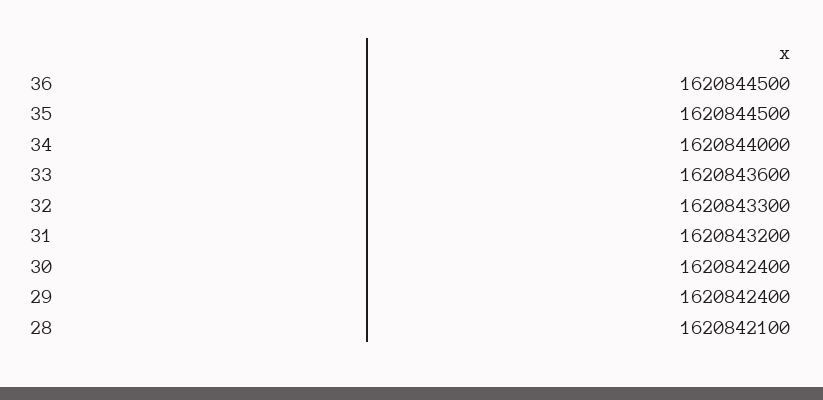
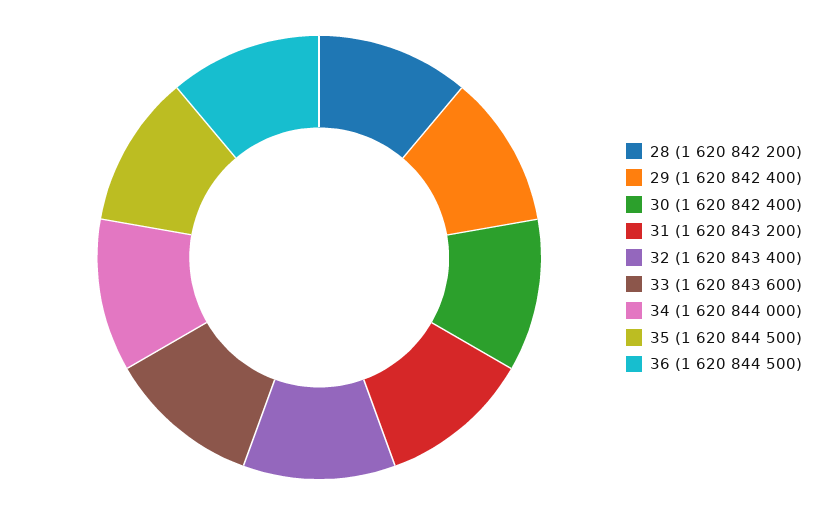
  {
    "36": 1620844500,
    "35": 1620844500,
    "34": 1620844000,
    "33": 1620843600,
-   "32": 1620843300,
+   "32": 1620843400,
    "31": 1620843200,
    "30": 1620842400,
    "29": 1620842400,
-   "28": 1620842100
+   "28": 1620842200
  }

